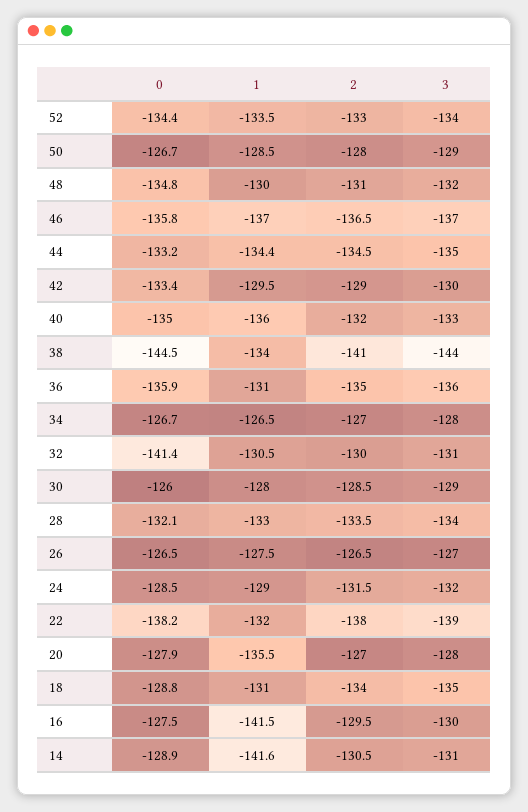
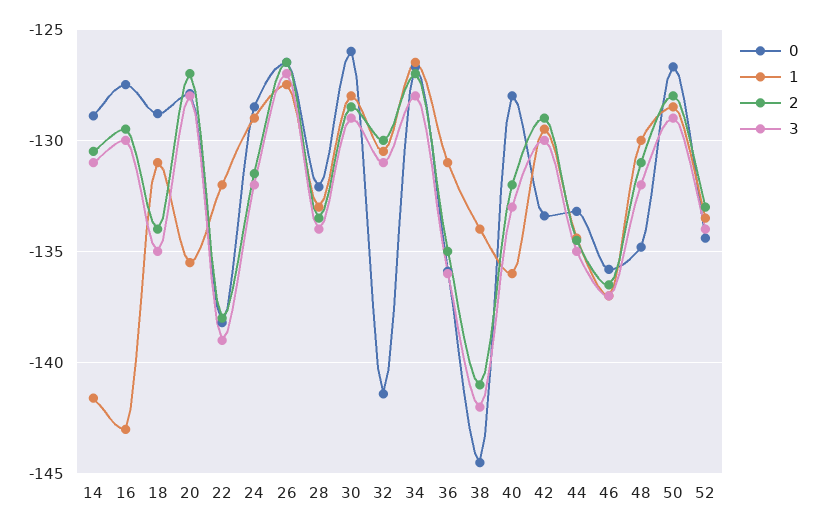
  {
    "0": {
      "52": -134.4,
      "50": -126.7,
      "48": -134.8,
      "46": -135.8,
      "44": -133.2,
      "42": -133.4,
-     "40": -135,
+     "40": -128,
      "38": -144.5,
      "36": -135.9,
      "34": -126.7,
      "32": -141.4,
      "30": -126,
      "28": -132.1,
      "26": -126.5,
      "24": -128.5,
      "22": -138.2,
      "20": -127.9,
      "18": -128.8,
      "16": -127.5,
      "14": -128.9
    },
    "1": {
      "52": -133.5,
      "50": -128.5,
      "48": -130,
      "46": -137,
      "44": -134.4,
      "42": -129.5,
      "40": -136,
      "38": -134,
      "36": -131,
      "34": -126.5,
      "32": -130.5,
      "30": -128,
      "28": -133,
      "26": -127.5,
      "24": -129,
      "22": -132,
      "20": -135.5,
      "18": -131,
-     "16": -141.5,
+     "16": -143,
      "14": -141.6
    },
    "2": {
      "52": -133,
      "50": -128,
      "48": -131,
      "46": -136.5,
      "44": -134.5,
      "42": -129,
      "40": -132,
      "38": -141,
      "36": -135,
      "34": -127,
      "32": -130,
      "30": -128.5,
      "28": -133.5,
      "26": -126.5,
      "24": -131.5,
      "22": -138,
      "20": -127,
      "18": -134,
      "16": -129.5,
      "14": -130.5
    },
    "3": {
      "52": -134,
      "50": -129,
      "48": -132,
      "46": -137,
      "44": -135,
      "42": -130,
      "40": -133,
-     "38": -144,
+     "38": -142,
      "36": -136,
      "34": -128,
      "32": -131,
      "30": -129,
      "28": -134,
      "26": -127,
      "24": -132,
      "22": -139,
      "20": -128,
      "18": -135,
      "16": -130,
      "14": -131
    }
  }

